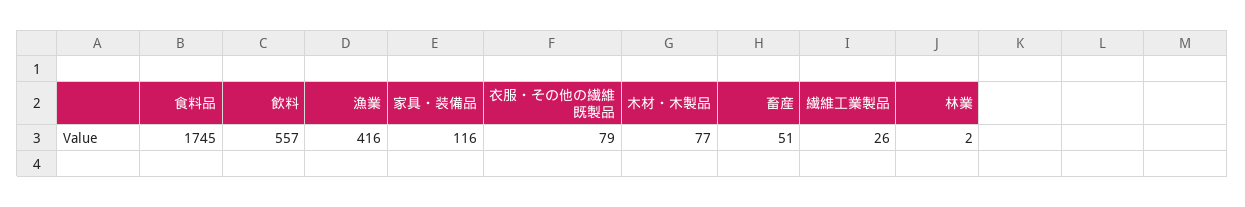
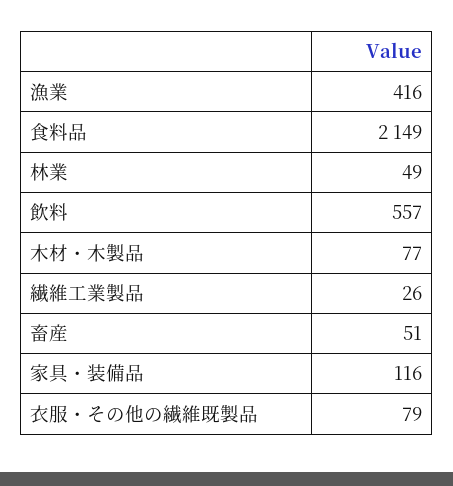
  {
-   "食料品": 1745,
+   "食料品": 2149,
    "飲料": 557,
    "漁業": 416,
    "家具・装備品": 116,
    "衣服・その他の繊維既製品": 79,
    "木材・木製品": 77,
    "畜産": 51,
    "繊維工業製品": 26,
-   "林業": 2
+   "林業": 49
  }

